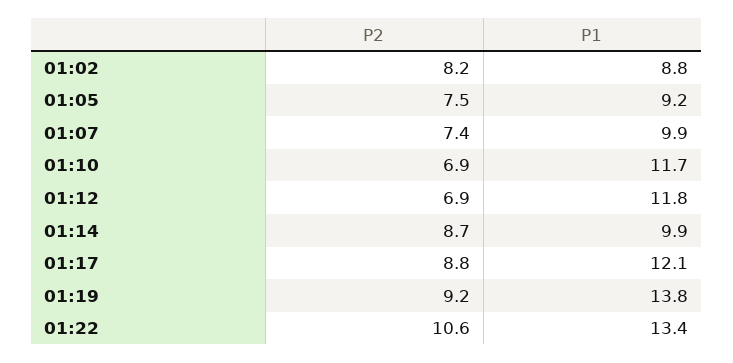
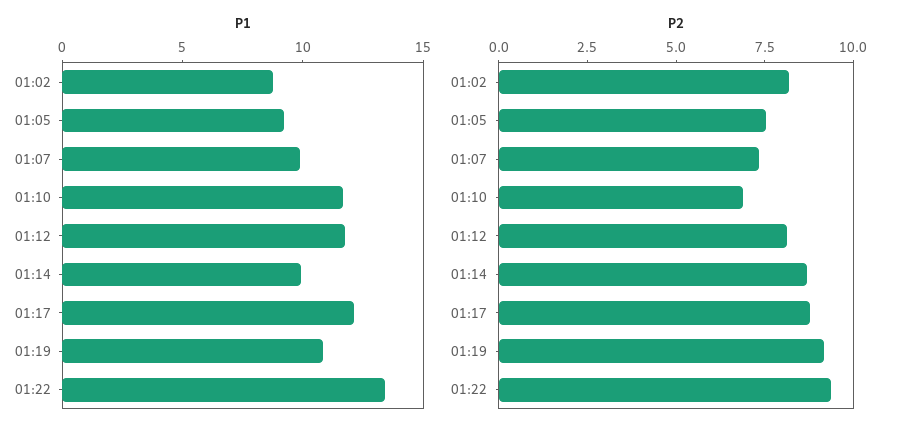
  {
    "P2": {
      "01:02": 8.2,
      "01:05": 7.5,
      "01:07": 7.4,
      "01:10": 6.9,
-     "01:12": 6.9,
+     "01:12": 8,
      "01:14": 8.7,
      "01:17": 8.8,
      "01:19": 9.2,
-     "01:22": 10.6
+     "01:22": 9.5
    },
    "P1": {
      "01:02": 8.8,
      "01:05": 9.2,
      "01:07": 9.9,
      "01:10": 11.7,
      "01:12": 11.8,
      "01:14": 9.9,
      "01:17": 12.1,
-     "01:19": 13.8,
+     "01:19": 11,
      "01:22": 13.4
    }
  }

